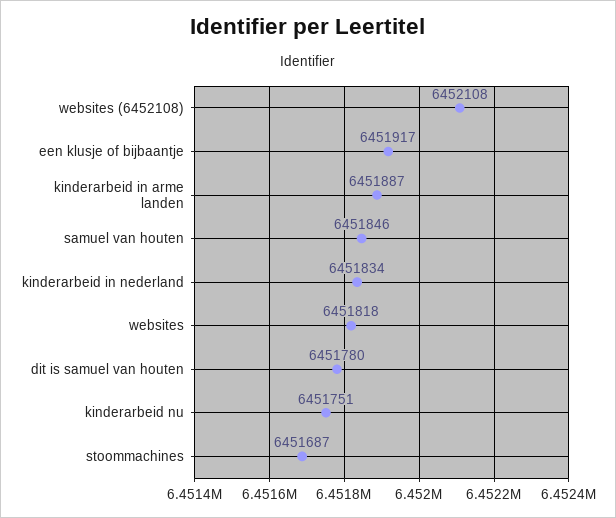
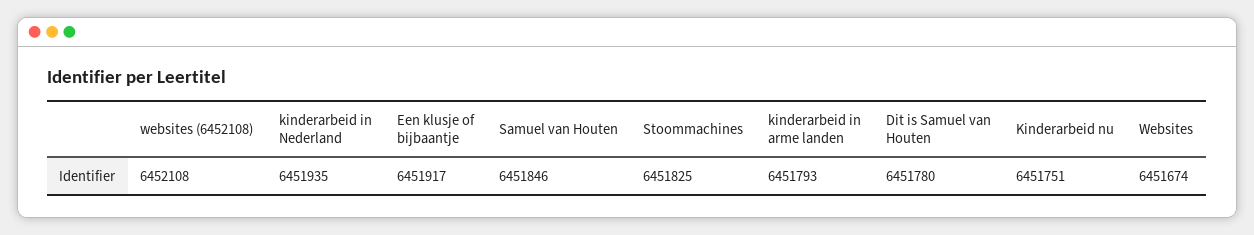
  {
    "websites (6452108)": 6452108,
    "een klusje of bijbaantje": 6451917,
-   "kinderarbeid in arme landen": 6451887,
+   "kinderarbeid in arme landen": 6451793,
    "samuel van houten": 6451846,
-   "kinderarbeid in nederland": 6451834,
+   "kinderarbeid in nederland": 6451935,
-   "websites": 6451818,
+   "websites": 6451674,
    "dit is samuel van houten": 6451780,
    "kinderarbeid nu": 6451751,
-   "stoommachines": 6451687
+   "stoommachines": 6451825
  }

